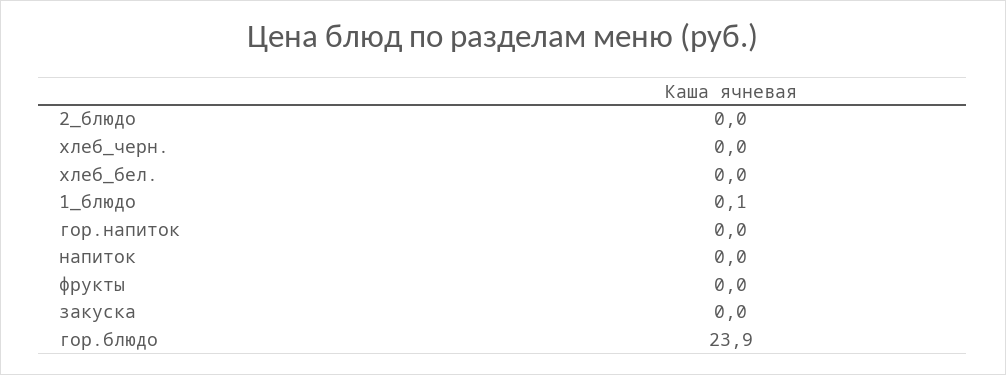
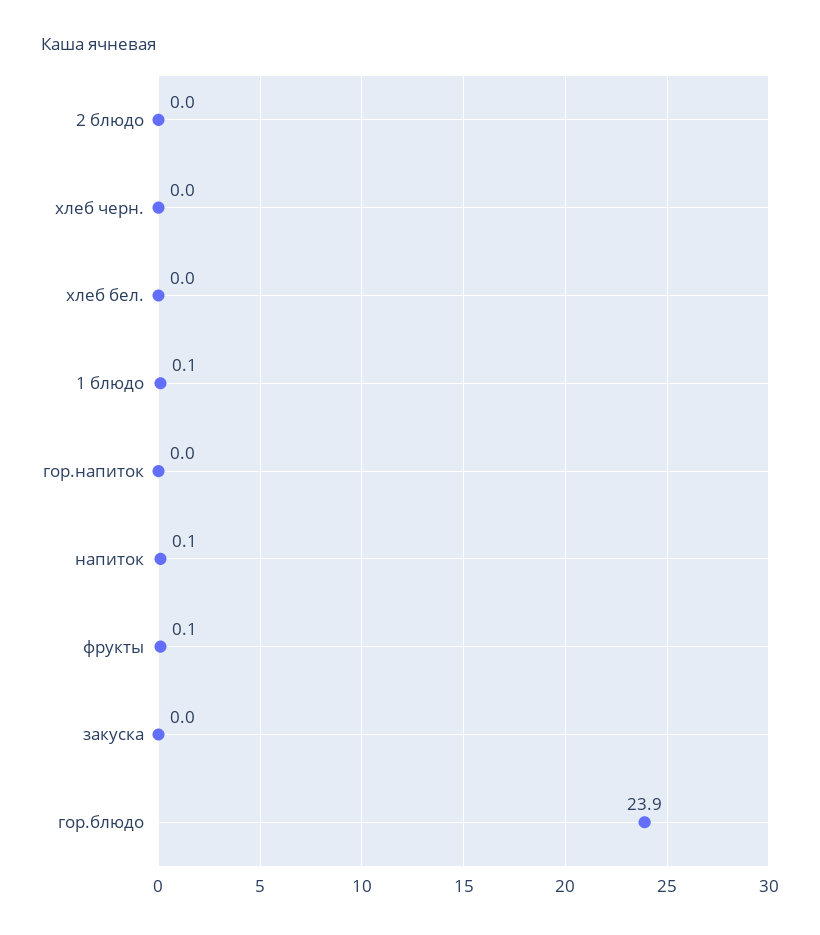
  {
    "2_блюдо": 0,
    "хлеб_черн.": 0,
    "хлеб_бел.": 0,
    "1_блюдо": 0.1,
    "гор.напиток": 0,
-   "напиток": 0,
+   "напиток": 0.1,
-   "фрукты": 0,
+   "фрукты": 0.1,
    "закуска": 0,
    "гор.блюдо": 23.9
  }

